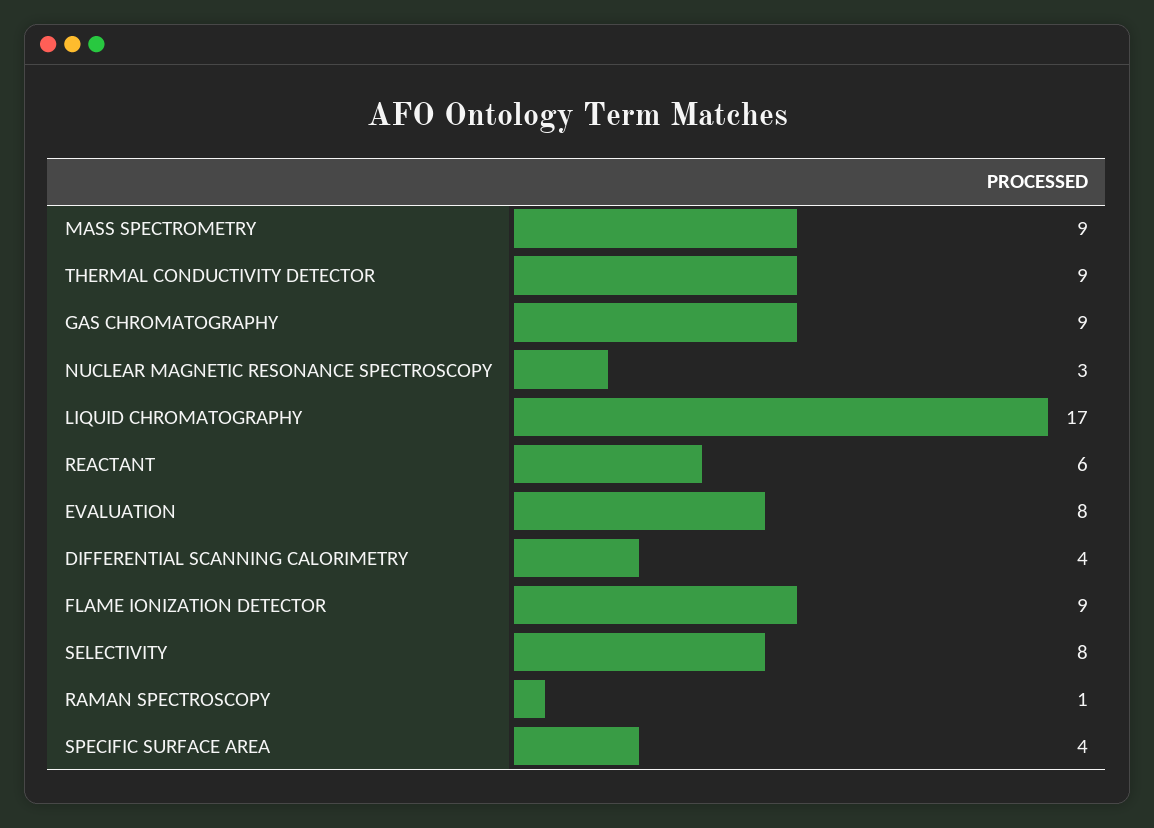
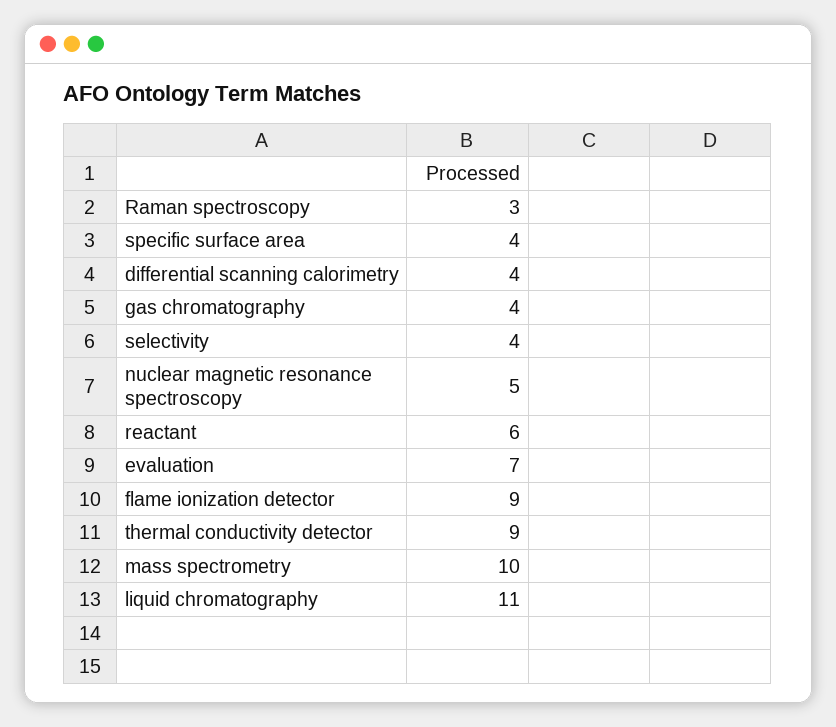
  {
-   "MASS SPECTROMETRY": 9,
+   "MASS SPECTROMETRY": 10,
    "THERMAL CONDUCTIVITY DETECTOR": 9,
-   "GAS CHROMATOGRAPHY": 9,
+   "GAS CHROMATOGRAPHY": 4,
-   "NUCLEAR MAGNETIC RESONANCE SPECTROSCOPY": 3,
+   "NUCLEAR MAGNETIC RESONANCE SPECTROSCOPY": 5,
-   "LIQUID CHROMATOGRAPHY": 17,
+   "LIQUID CHROMATOGRAPHY": 11,
    "REACTANT": 6,
-   "EVALUATION": 8,
+   "EVALUATION": 7,
    "DIFFERENTIAL SCANNING CALORIMETRY": 4,
    "FLAME IONIZATION DETECTOR": 9,
-   "SELECTIVITY": 8,
+   "SELECTIVITY": 4,
-   "RAMAN SPECTROSCOPY": 1,
+   "RAMAN SPECTROSCOPY": 3,
    "SPECIFIC SURFACE AREA": 4
  }

